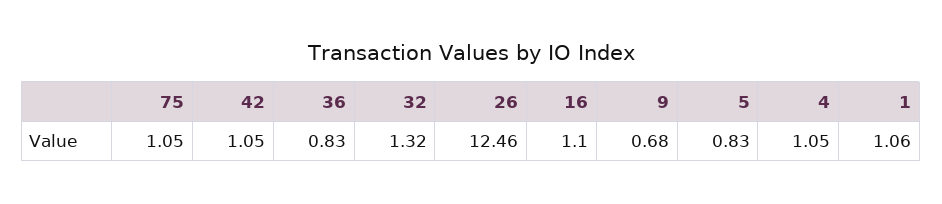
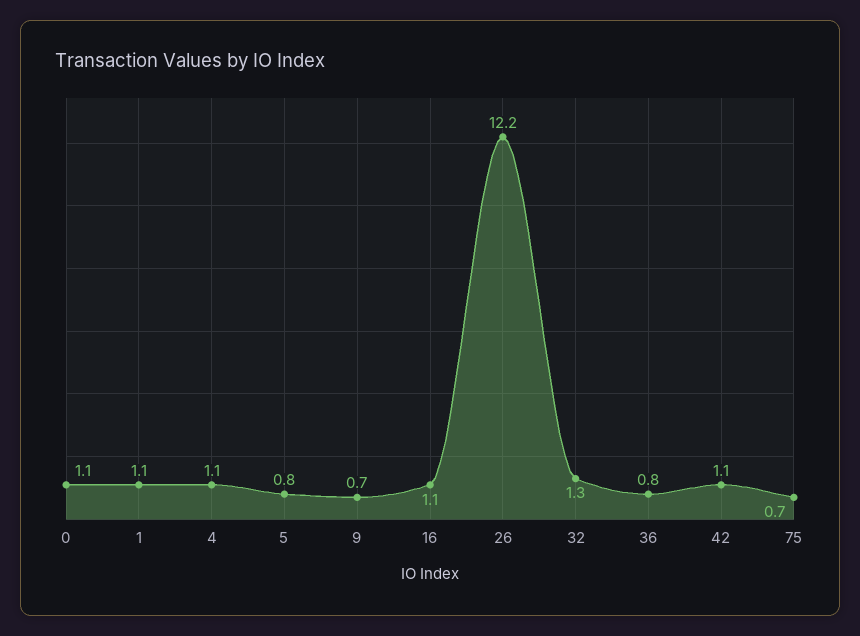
  {
-   "75": 1.05,
+   "75": 0.7,
    "42": 1.05,
    "36": 0.83,
    "32": 1.32,
-   "26": 12.46,
+   "26": 12.2,
    "16": 1.1,
    "9": 0.68,
    "5": 0.83,
    "4": 1.05,
-   "1": 1.06
+   "1": 1.06,
+   "0": 1.1
  }

